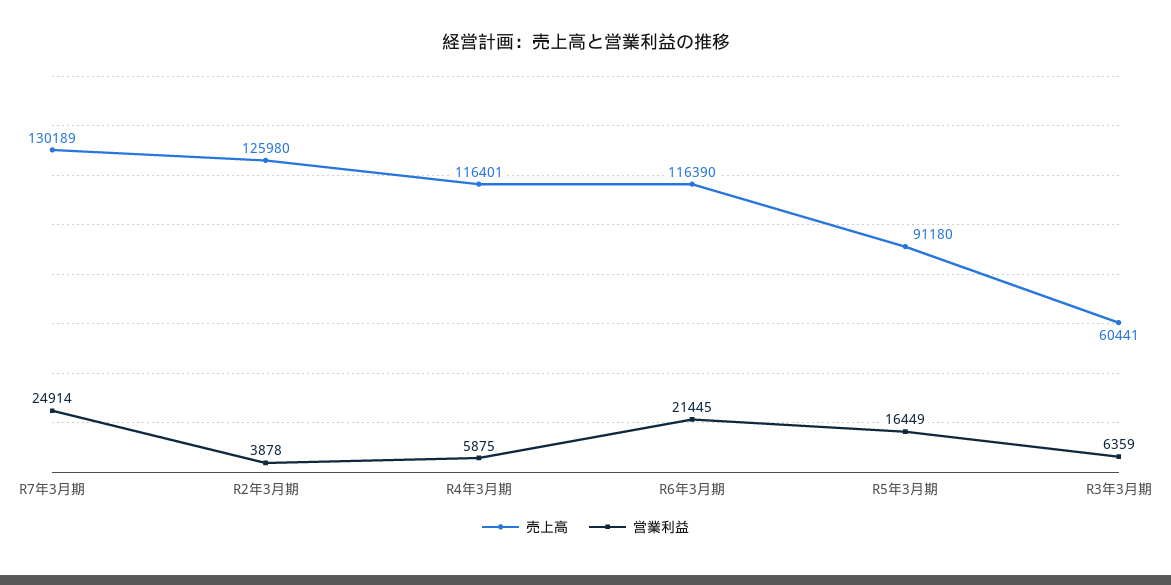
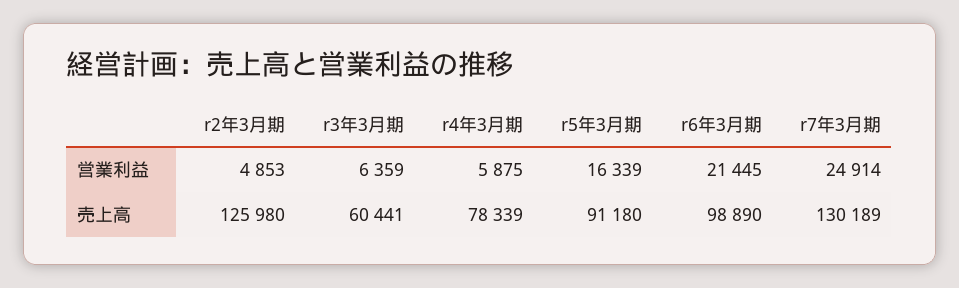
  {
    "売上高": {
      "R7年3月期": 130189,
      "R2年3月期": 125980,
-     "R4年3月期": 116401,
+     "R4年3月期": 78339,
-     "R6年3月期": 116390,
+     "R6年3月期": 98890,
      "R5年3月期": 91180,
      "R3年3月期": 60441
    },
    "営業利益": {
      "R7年3月期": 24914,
-     "R2年3月期": 3878,
+     "R2年3月期": 4853,
      "R4年3月期": 5875,
      "R6年3月期": 21445,
-     "R5年3月期": 16449,
+     "R5年3月期": 16339,
      "R3年3月期": 6359
    }
  }

